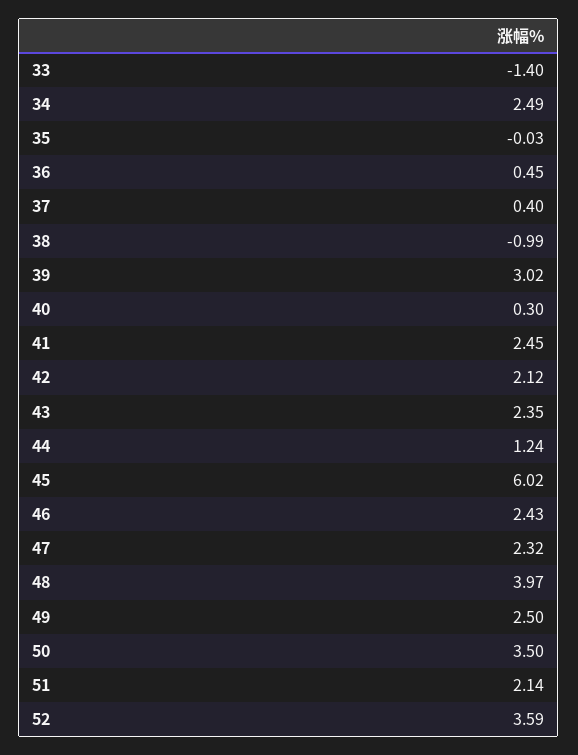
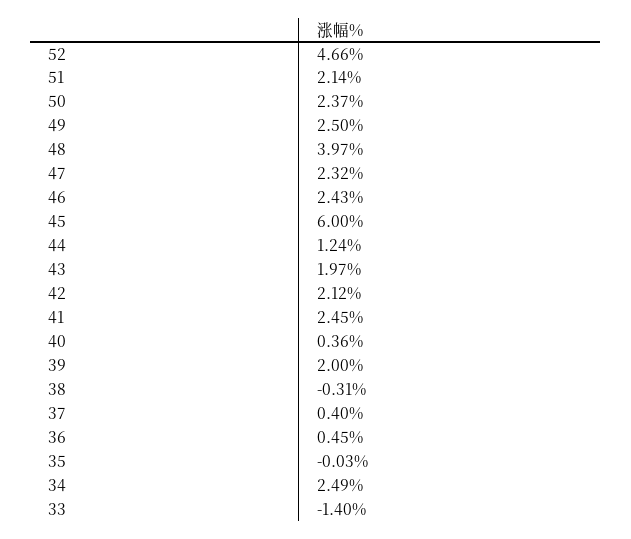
  {
    "33": -1.4,
    "34": 2.49,
    "35": -0.03,
    "36": 0.45,
    "37": 0.4,
-   "38": -0.99,
+   "38": -0.31,
-   "39": 3.02,
+   "39": 2,
-   "40": 0.3,
+   "40": 0.36,
    "41": 2.45,
    "42": 2.12,
-   "43": 2.35,
+   "43": 1.97,
    "44": 1.24,
-   "45": 6.02,
+   "45": 6,
    "46": 2.43,
    "47": 2.32,
    "48": 3.97,
    "49": 2.5,
-   "50": 3.5,
+   "50": 2.37,
    "51": 2.14,
-   "52": 3.59
+   "52": 4.66
  }

